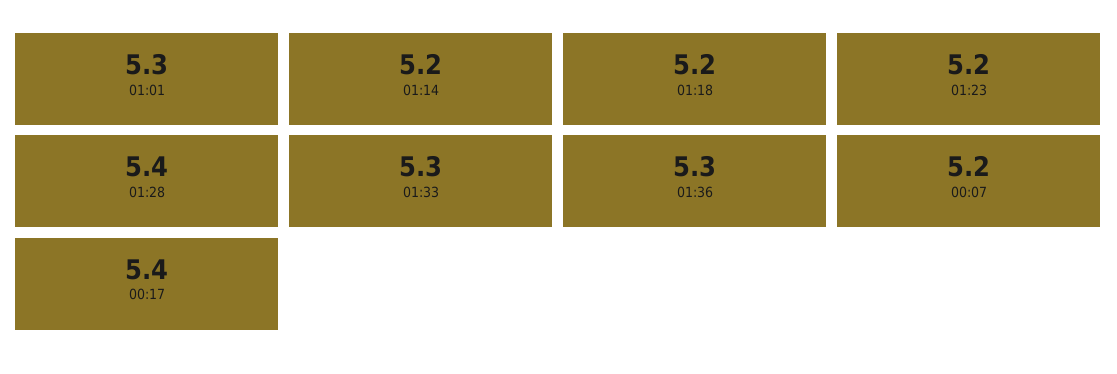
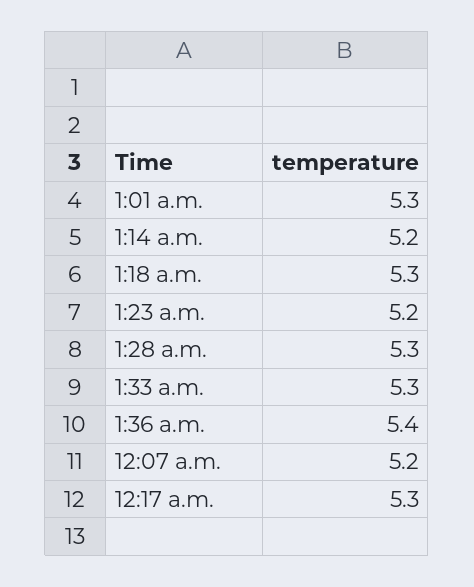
  {
    "01:01": 5.3,
    "01:14": 5.2,
-   "01:18": 5.2,
+   "01:18": 5.3,
    "01:23": 5.2,
-   "01:28": 5.4,
+   "01:28": 5.3,
    "01:33": 5.3,
-   "01:36": 5.3,
+   "01:36": 5.4,
    "00:07": 5.2,
-   "00:17": 5.4
+   "00:17": 5.3
  }

